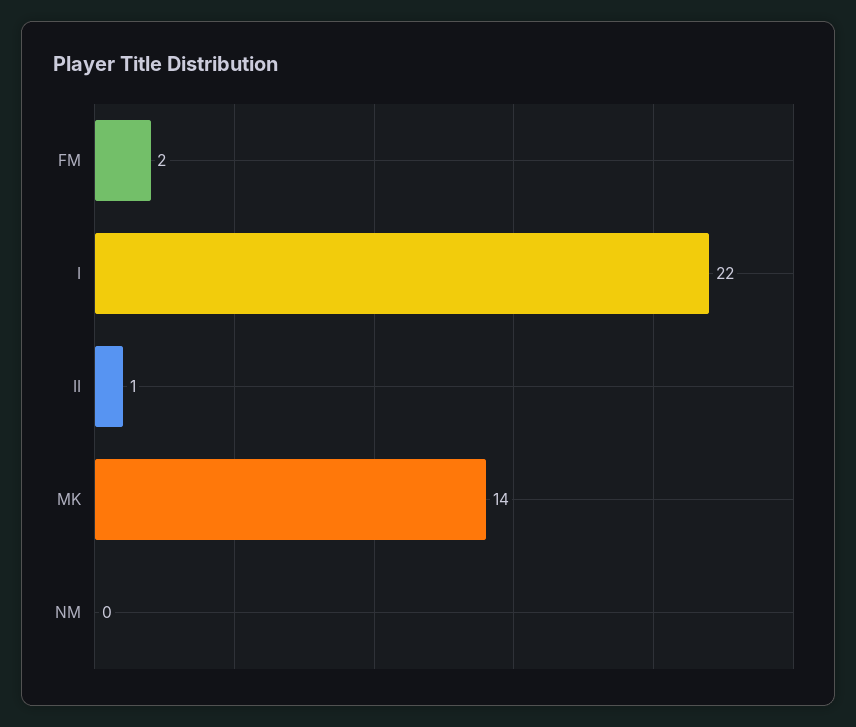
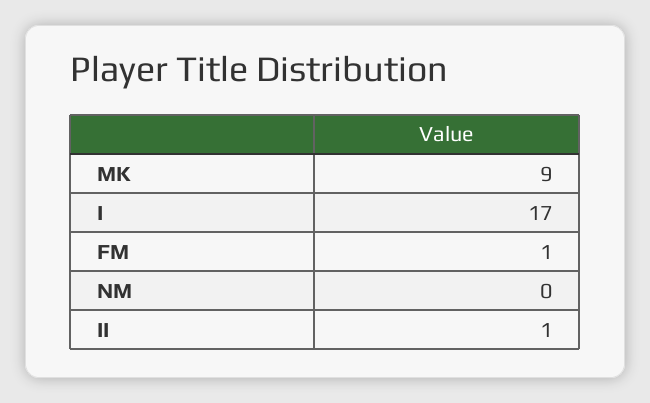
  {
-   "FM": 2,
+   "FM": 1,
-   "I": 22,
+   "I": 17,
    "II": 1,
-   "MK": 14,
+   "MK": 9,
    "NM": 0
  }

